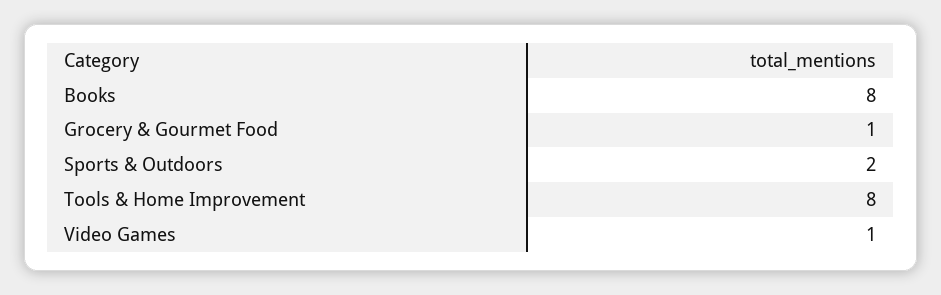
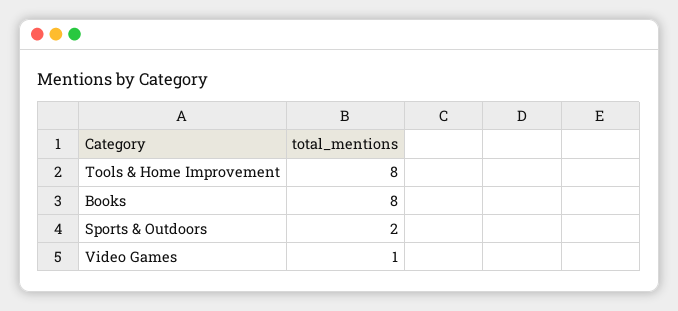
  {
    "Books": 8,
-   "Grocery & Gourmet Food": 1,
    "Sports & Outdoors": 2,
    "Tools & Home Improvement": 8,
    "Video Games": 1
  }

